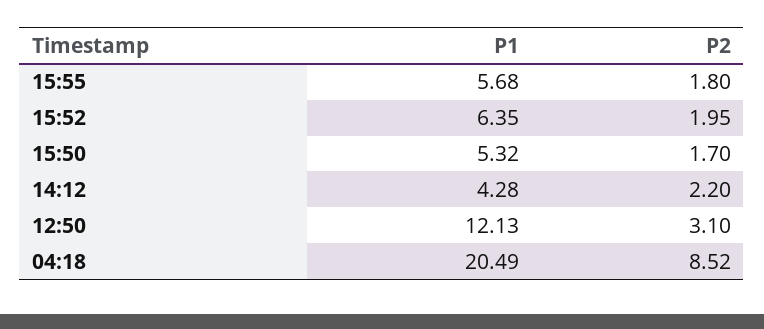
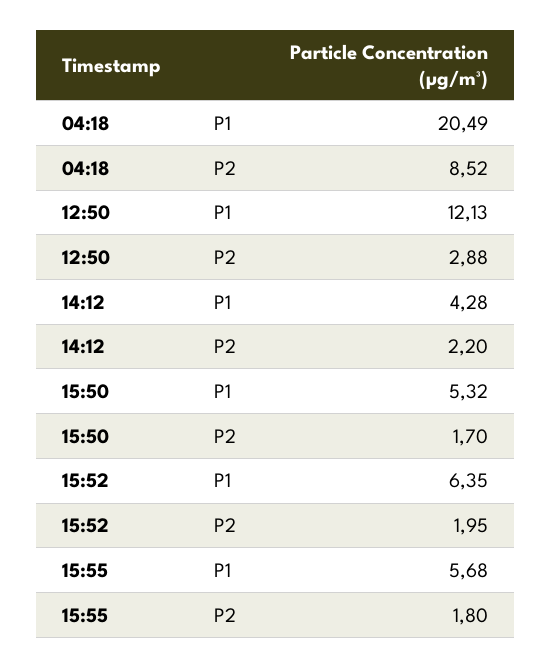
  {
    "P1": {
      "15:55": 5.68,
      "15:52": 6.35,
      "15:50": 5.32,
      "14:12": 4.28,
      "12:50": 12.13,
      "04:18": 20.49
    },
    "P2": {
      "15:55": 1.8,
      "15:52": 1.95,
      "15:50": 1.7,
      "14:12": 2.2,
-     "12:50": 3.1,
+     "12:50": 2.88,
      "04:18": 8.52
    }
  }

